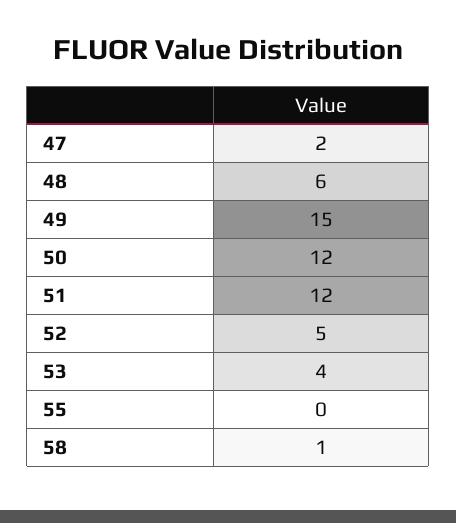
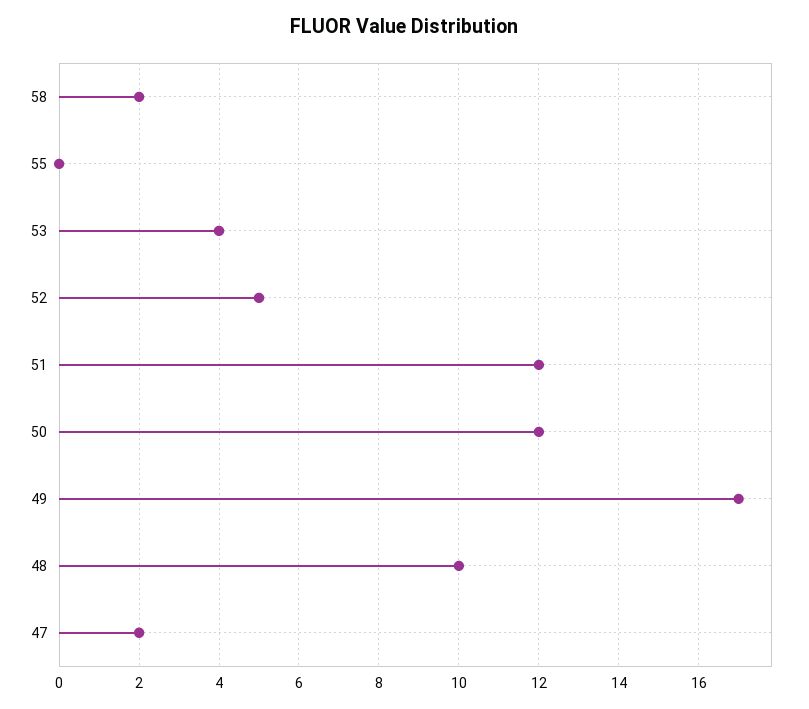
  {
    "47": 2,
-   "48": 6,
+   "48": 10,
-   "49": 15,
+   "49": 17,
    "50": 12,
    "51": 12,
    "52": 5,
    "53": 4,
    "55": 0,
-   "58": 1
+   "58": 2
  }

